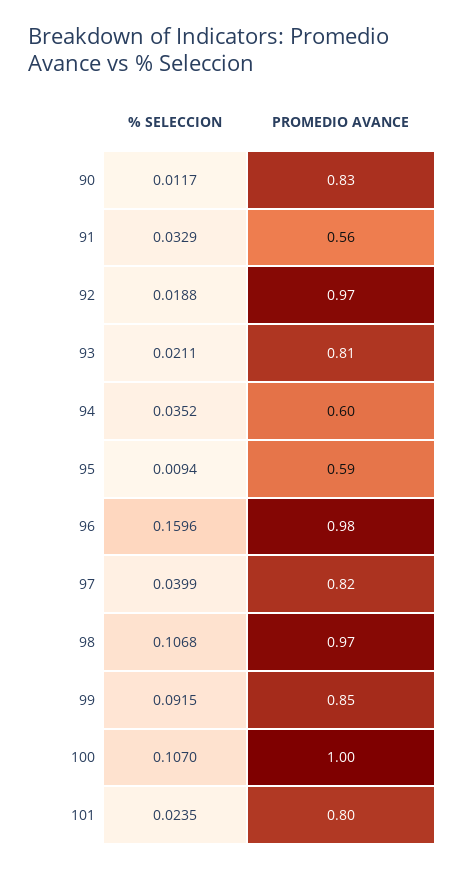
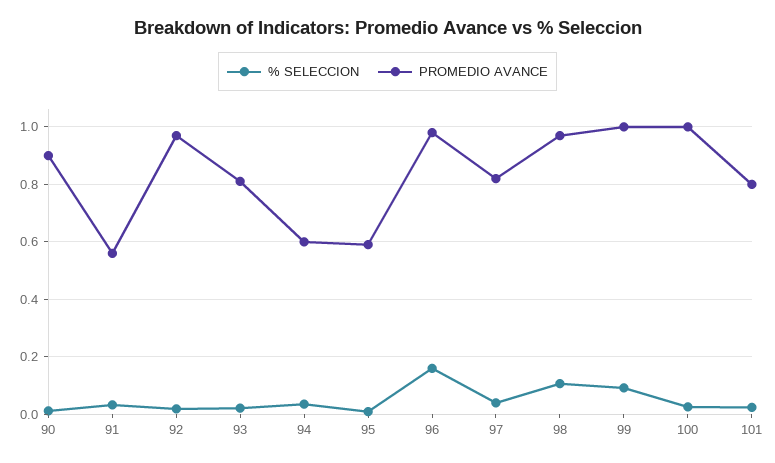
  {
    "% SELECCION": {
      "90": 0.0117,
      "91": 0.0329,
      "92": 0.0188,
      "93": 0.0211,
      "94": 0.0352,
      "95": 0.0094,
      "96": 0.1596,
      "97": 0.0399,
      "98": 0.1068,
      "99": 0.0915,
-     "100": 0.107,
+     "100": 0.025,
      "101": 0.0235
    },
    "PROMEDIO AVANCE": {
-     "90": 0.83,
+     "90": 0.9,
      "91": 0.56,
      "92": 0.97,
      "93": 0.81,
      "94": 0.6,
      "95": 0.59,
      "96": 0.98,
      "97": 0.82,
      "98": 0.97,
-     "99": 0.85,
+     "99": 1,
      "100": 1,
      "101": 0.8
    }
  }

